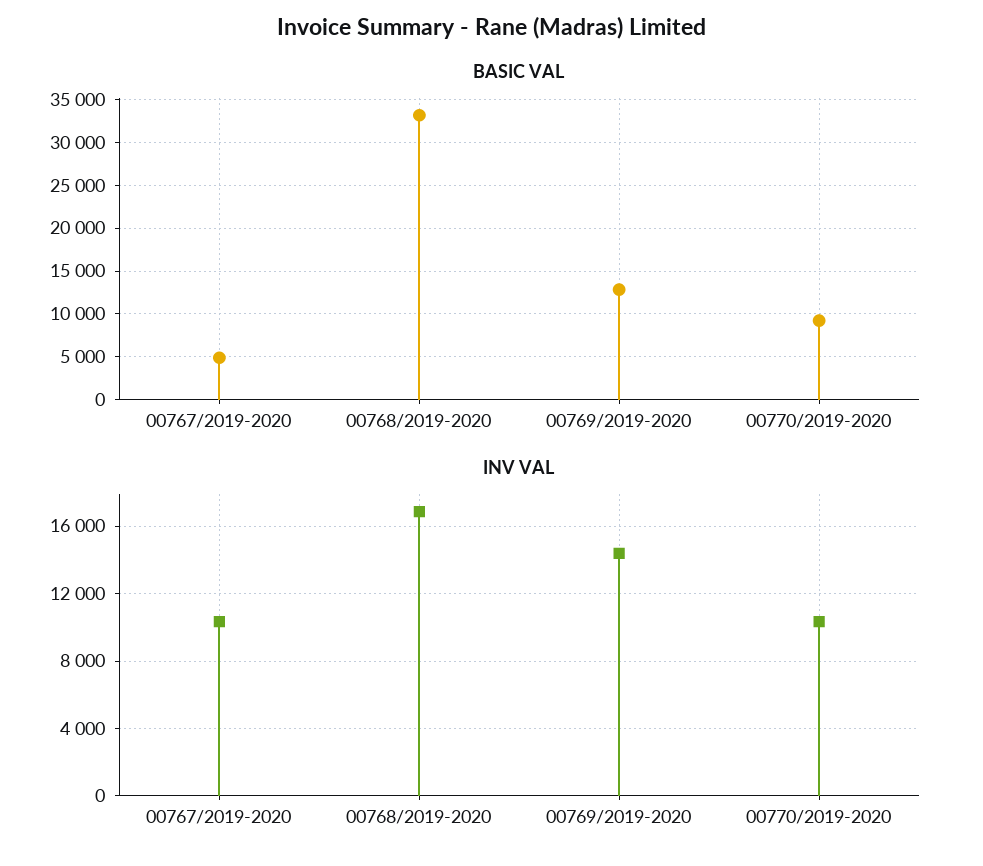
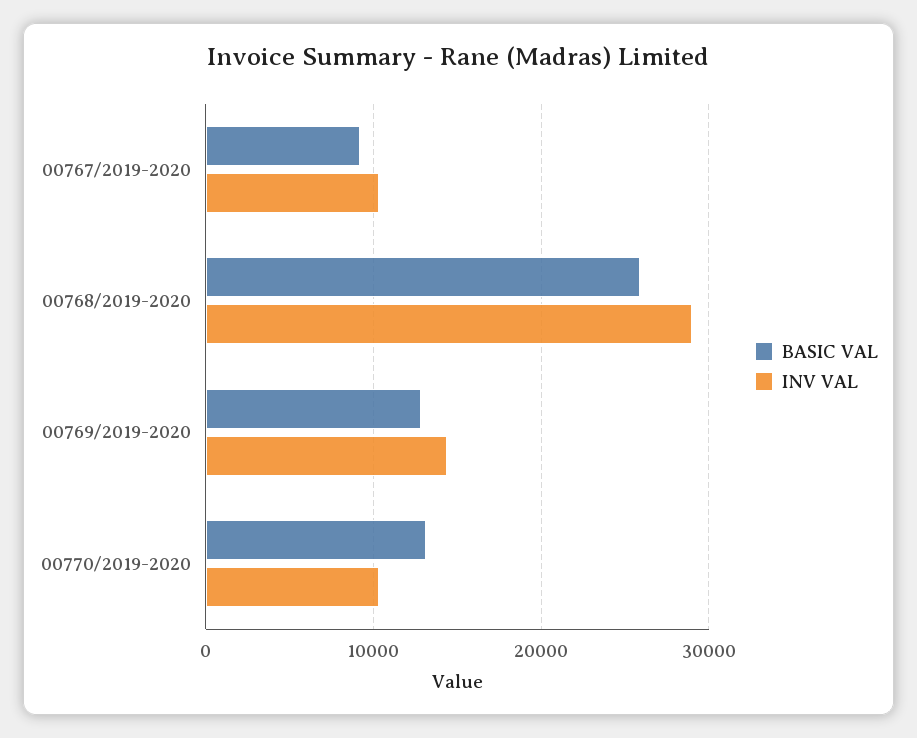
  {
    "BASIC VAL": {
-     "00767/2019-2020": 5000,
+     "00767/2019-2020": 9000,
-     "00768/2019-2020": 33000,
+     "00768/2019-2020": 26000,
      "00769/2019-2020": 13000,
-     "00770/2019-2020": 9000
+     "00770/2019-2020": 13000
    },
    "INV VAL": {
      "00767/2019-2020": 10500,
-     "00768/2019-2020": 17000,
+     "00768/2019-2020": 29000,
      "00769/2019-2020": 14500,
      "00770/2019-2020": 10500
    }
  }

